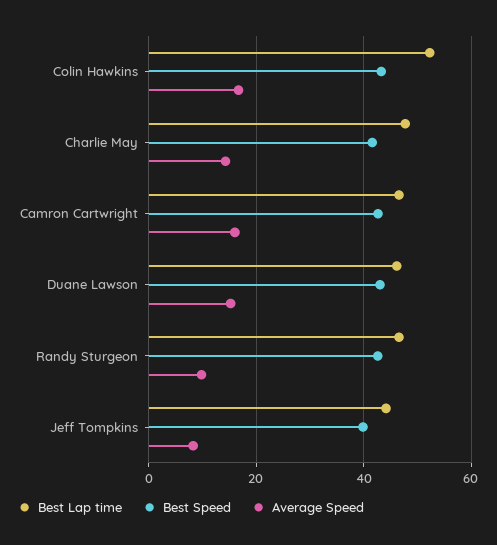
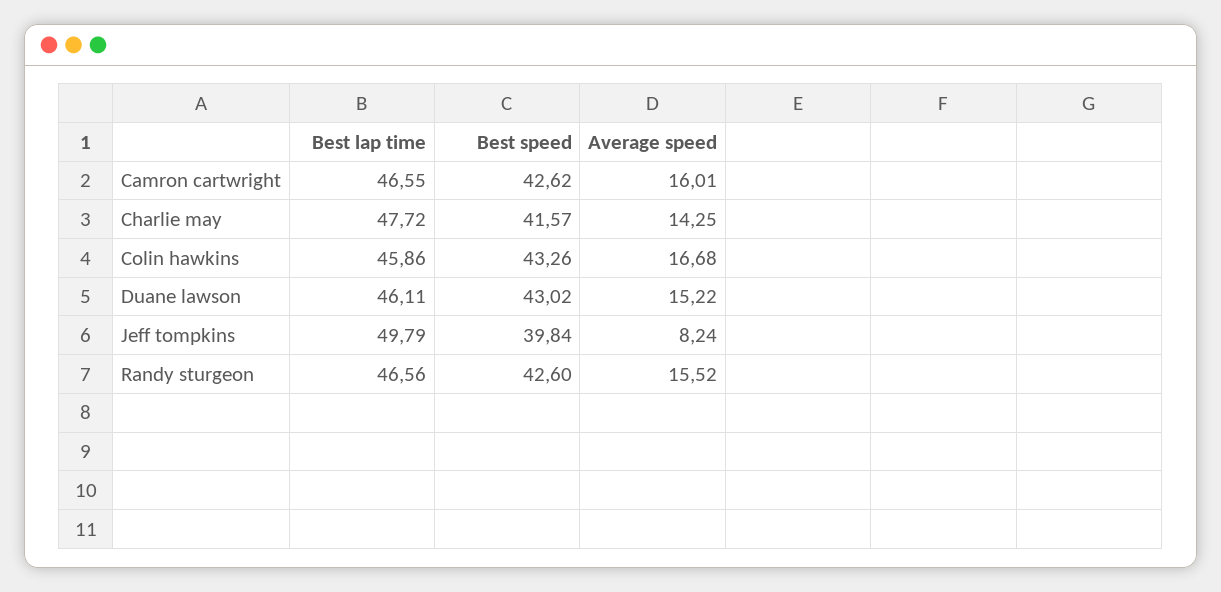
  {
    "Best Lap time": {
-     "Colin Hawkins": 52,
+     "Colin Hawkins": 45.86,
      "Charlie May": 47.72,
      "Camron Cartwright": 46.55,
      "Duane Lawson": 46.11,
      "Randy Sturgeon": 46.56,
-     "Jeff Tompkins": 44
+     "Jeff Tompkins": 49.79
    },
    "Best Speed": {
      "Colin Hawkins": 43.26,
      "Charlie May": 41.57,
      "Camron Cartwright": 42.62,
      "Duane Lawson": 43.02,
      "Randy Sturgeon": 42.6,
      "Jeff Tompkins": 39.84
    },
    "Average Speed": {
      "Colin Hawkins": 16.68,
      "Charlie May": 14.25,
      "Camron Cartwright": 16.01,
      "Duane Lawson": 15.22,
-     "Randy Sturgeon": 10,
+     "Randy Sturgeon": 15.52,
      "Jeff Tompkins": 8.24
    }
  }

